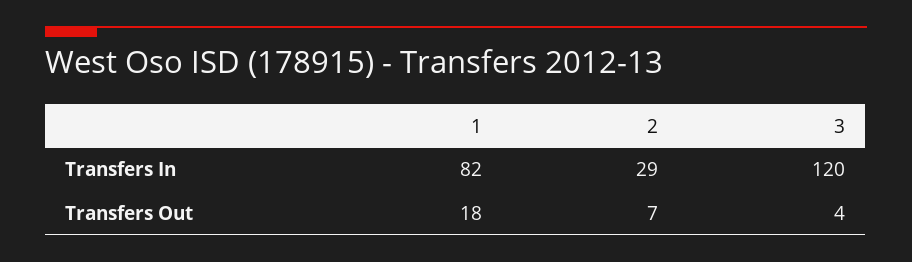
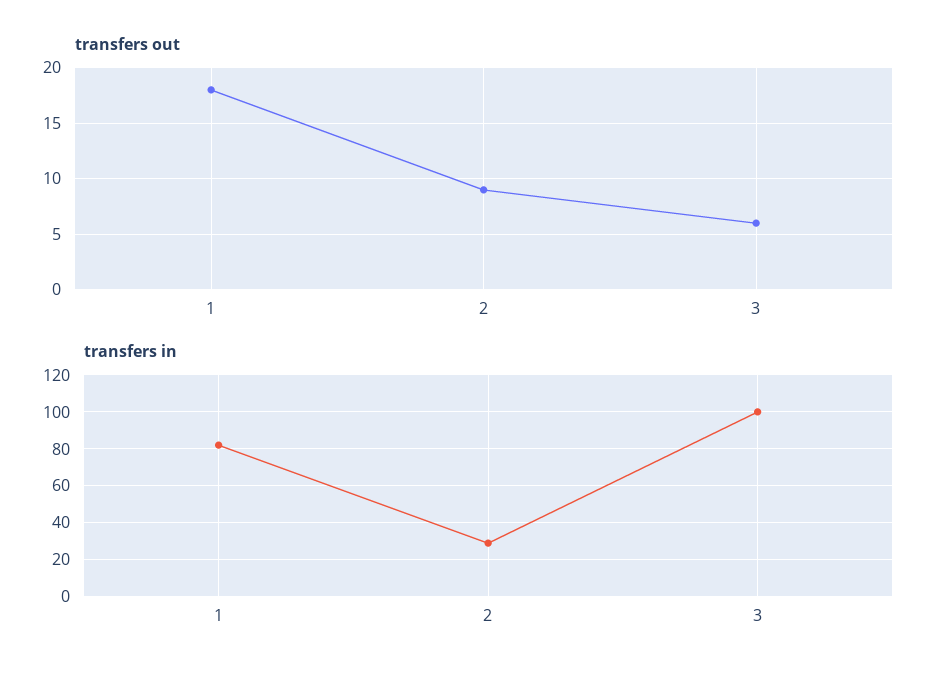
  {
    "Transfers In": {
      "1": 82,
      "2": 29,
-     "3": 120
+     "3": 100
    },
    "Transfers Out": {
      "1": 18,
-     "2": 7,
+     "2": 9,
-     "3": 4
+     "3": 6
    }
  }

